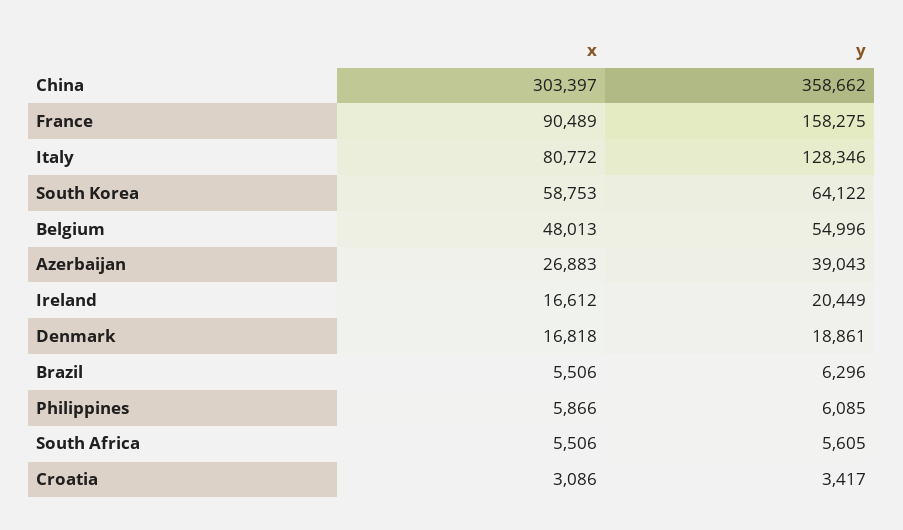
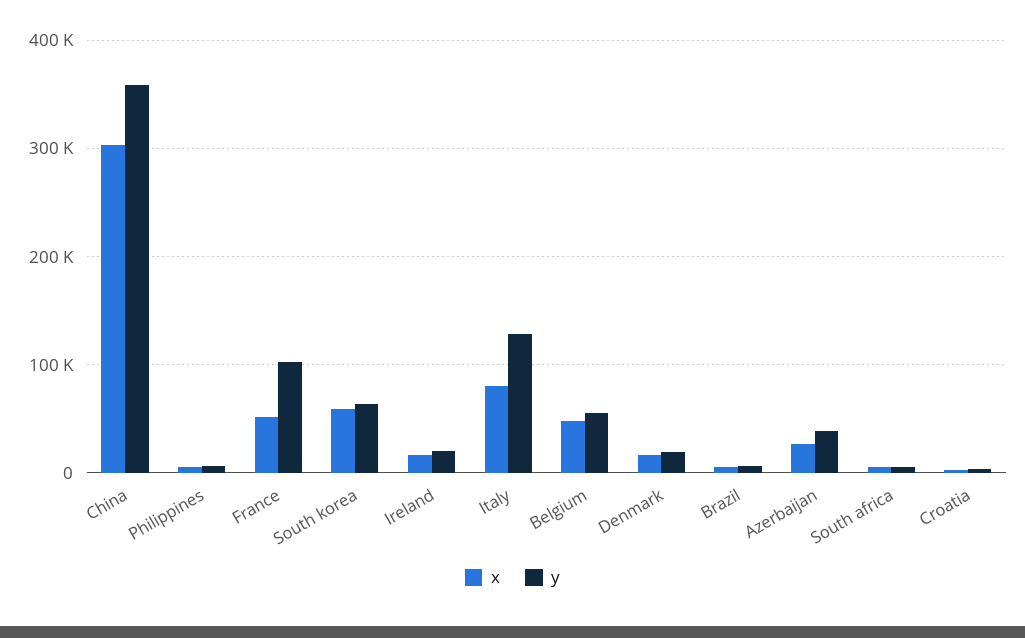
  {
    "x": {
      "China": 303397,
-     "France": 90489,
+     "France": 50000,
      "Italy": 80772,
      "South Korea": 58753,
      "Belgium": 48013,
      "Azerbaijan": 26883,
      "Ireland": 16612,
      "Denmark": 16818,
      "Brazil": 5506,
      "Philippines": 5866,
      "South Africa": 5506,
      "Croatia": 3086
    },
    "y": {
      "China": 358662,
-     "France": 158275,
+     "France": 100000,
      "Italy": 128346,
      "South Korea": 64122,
      "Belgium": 54996,
      "Azerbaijan": 39043,
      "Ireland": 20449,
      "Denmark": 18861,
      "Brazil": 6296,
      "Philippines": 6085,
      "South Africa": 5605,
      "Croatia": 3417
    }
  }

